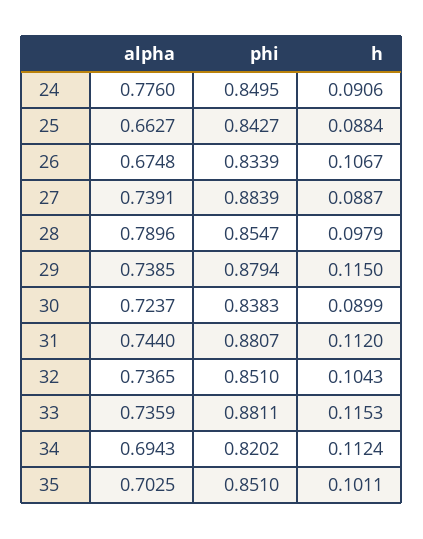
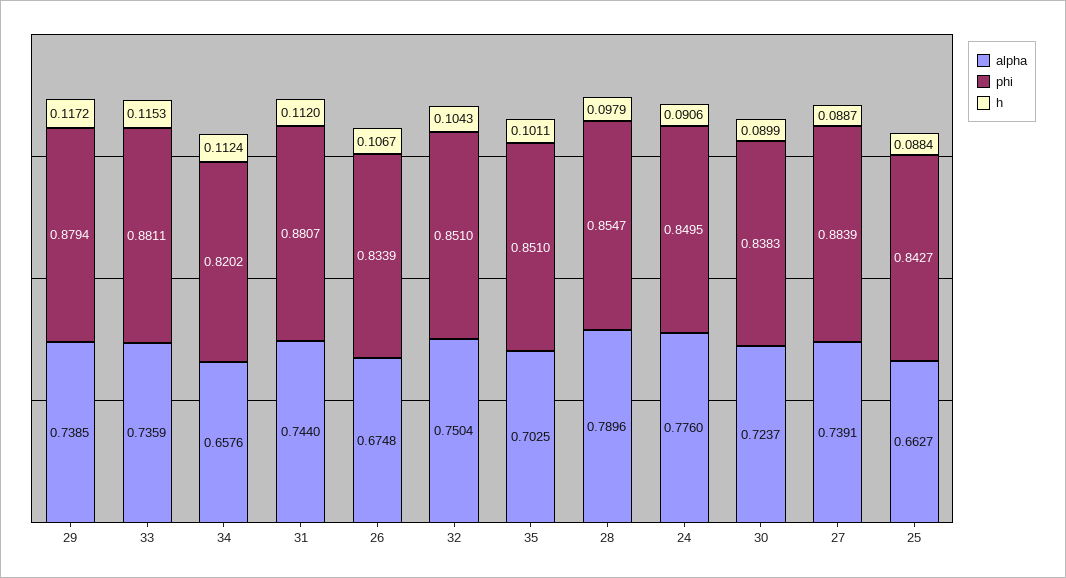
  {
    "alpha": {
      "24": 0.776,
      "25": 0.6627,
      "26": 0.6748,
      "27": 0.7391,
      "28": 0.7896,
      "29": 0.7385,
      "30": 0.7237,
      "31": 0.744,
-     "32": 0.7365,
+     "32": 0.7504,
      "33": 0.7359,
-     "34": 0.6943,
+     "34": 0.6576,
      "35": 0.7025
    },
    "phi": {
      "24": 0.8495,
      "25": 0.8427,
      "26": 0.8339,
      "27": 0.8839,
      "28": 0.8547,
      "29": 0.8794,
      "30": 0.8383,
      "31": 0.8807,
      "32": 0.851,
      "33": 0.8811,
      "34": 0.8202,
      "35": 0.851
    },
    "h": {
      "24": 0.0906,
      "25": 0.0884,
      "26": 0.1067,
      "27": 0.0887,
      "28": 0.0979,
-     "29": 0.115,
+     "29": 0.1172,
      "30": 0.0899,
      "31": 0.112,
      "32": 0.1043,
      "33": 0.1153,
      "34": 0.1124,
      "35": 0.1011
    }
  }

